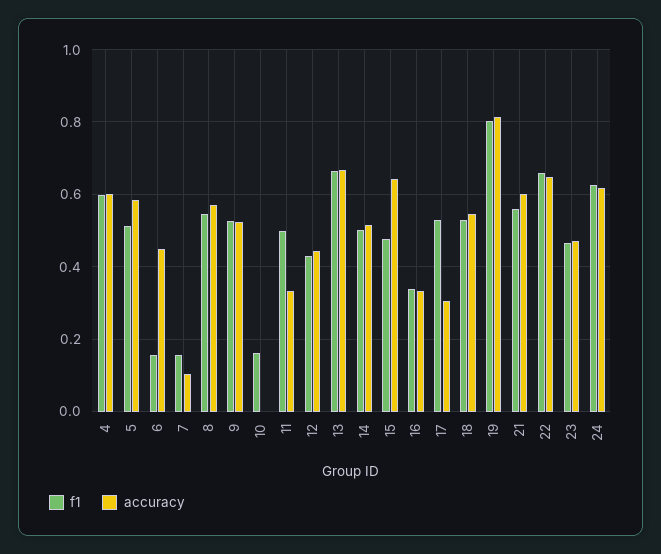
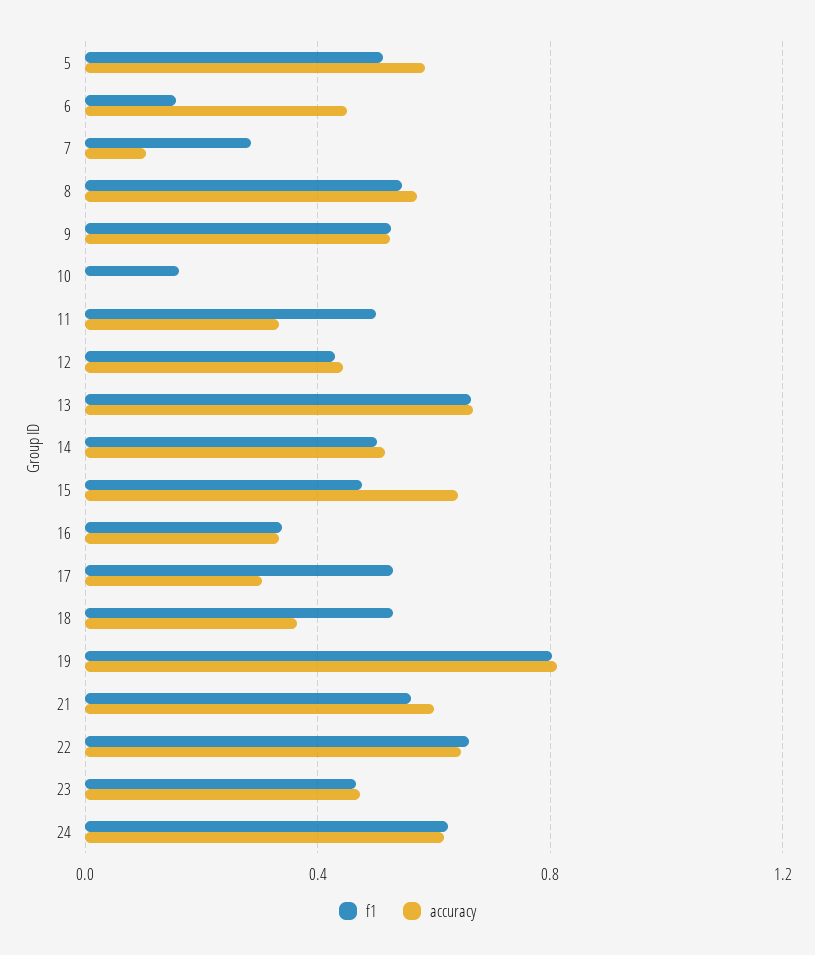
  {
    "f1": {
-     "4": 0.6,
      "5": 0.52,
      "6": 0.16,
-     "7": 0.16,
+     "7": 0.3,
      "8": 0.54,
      "9": 0.52,
      "10": 0.16,
      "11": 0.5,
      "12": 0.44,
      "13": 0.66,
      "14": 0.5,
      "15": 0.48,
      "16": 0.34,
      "17": 0.52,
      "18": 0.52,
      "19": 0.8,
      "21": 0.56,
      "22": 0.66,
      "23": 0.46,
      "24": 0.62
    },
    "accuracy": {
-     "4": 0.6,
      "5": 0.58,
      "6": 0.46,
      "7": 0.1,
      "8": 0.58,
      "9": 0.52,
      "10": 0,
      "11": 0.34,
      "12": 0.44,
      "13": 0.66,
      "14": 0.52,
      "15": 0.64,
      "16": 0.34,
      "17": 0.3,
-     "18": 0.54,
+     "18": 0.35,
      "19": 0.82,
      "21": 0.6,
      "22": 0.64,
      "23": 0.48,
      "24": 0.62
    }
  }

